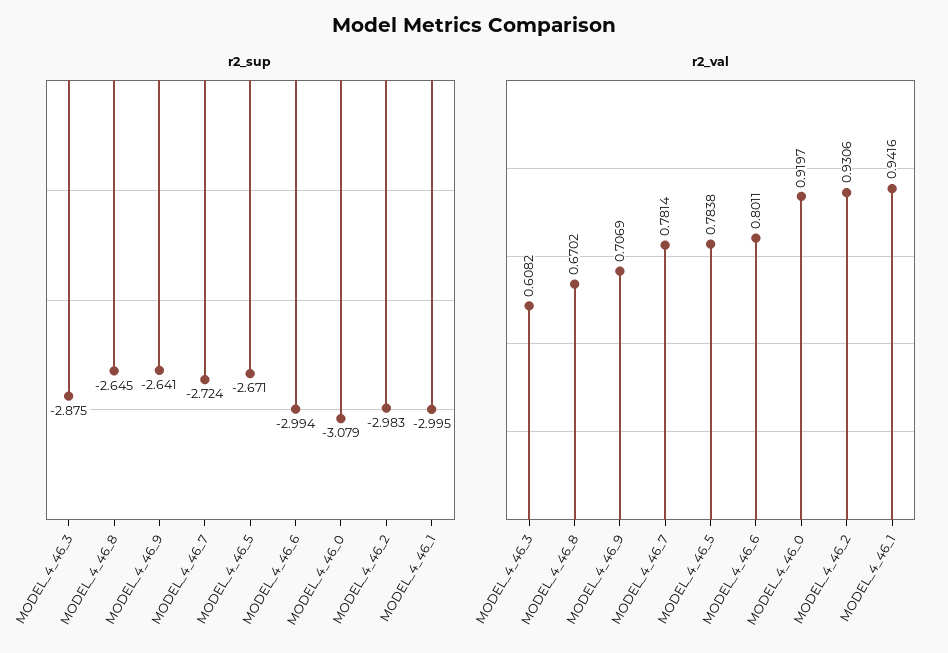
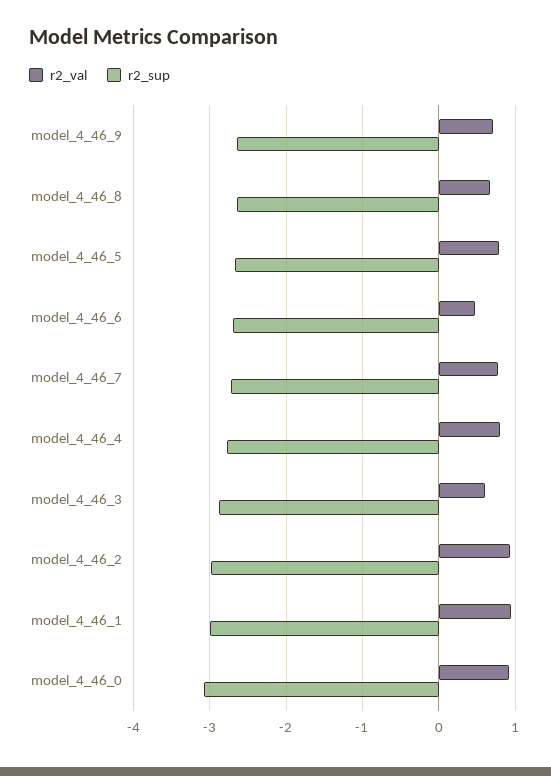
  {
    "r2_sup": {
      "MODEL_4_46_3": -2.875,
      "MODEL_4_46_8": -2.645,
      "MODEL_4_46_9": -2.641,
      "MODEL_4_46_7": -2.724,
      "MODEL_4_46_5": -2.671,
-     "MODEL_4_46_6": -2.994,
+     "MODEL_4_46_6": -2.7,
      "MODEL_4_46_0": -3.079,
      "MODEL_4_46_2": -2.983,
-     "MODEL_4_46_1": -2.995
+     "MODEL_4_46_1": -2.995,
+     "model_4_46_4": -2.8
    },
    "r2_val": {
      "MODEL_4_46_3": 0.6082,
      "MODEL_4_46_8": 0.6702,
      "MODEL_4_46_9": 0.7069,
      "MODEL_4_46_7": 0.7814,
      "MODEL_4_46_5": 0.7838,
-     "MODEL_4_46_6": 0.8011,
+     "MODEL_4_46_6": 0.5,
      "MODEL_4_46_0": 0.9197,
      "MODEL_4_46_2": 0.9306,
-     "MODEL_4_46_1": 0.9416
+     "MODEL_4_46_1": 0.9416,
+     "model_4_46_4": 0.8
    }
  }

